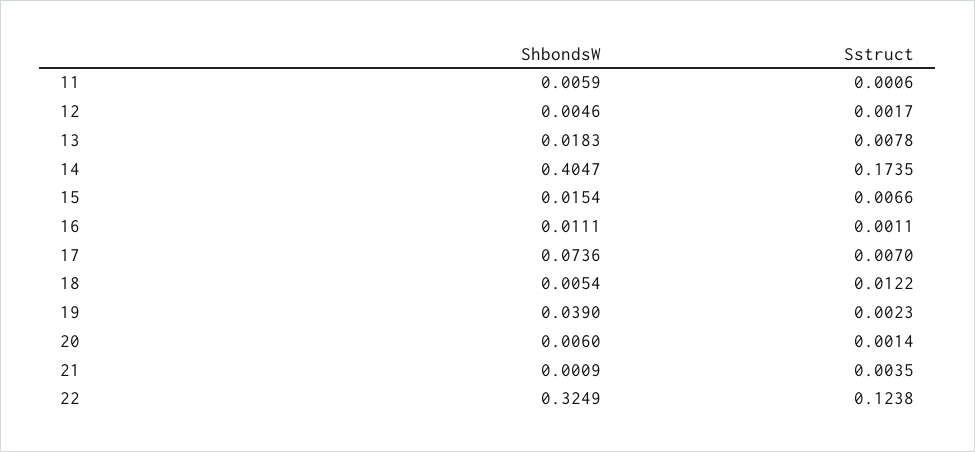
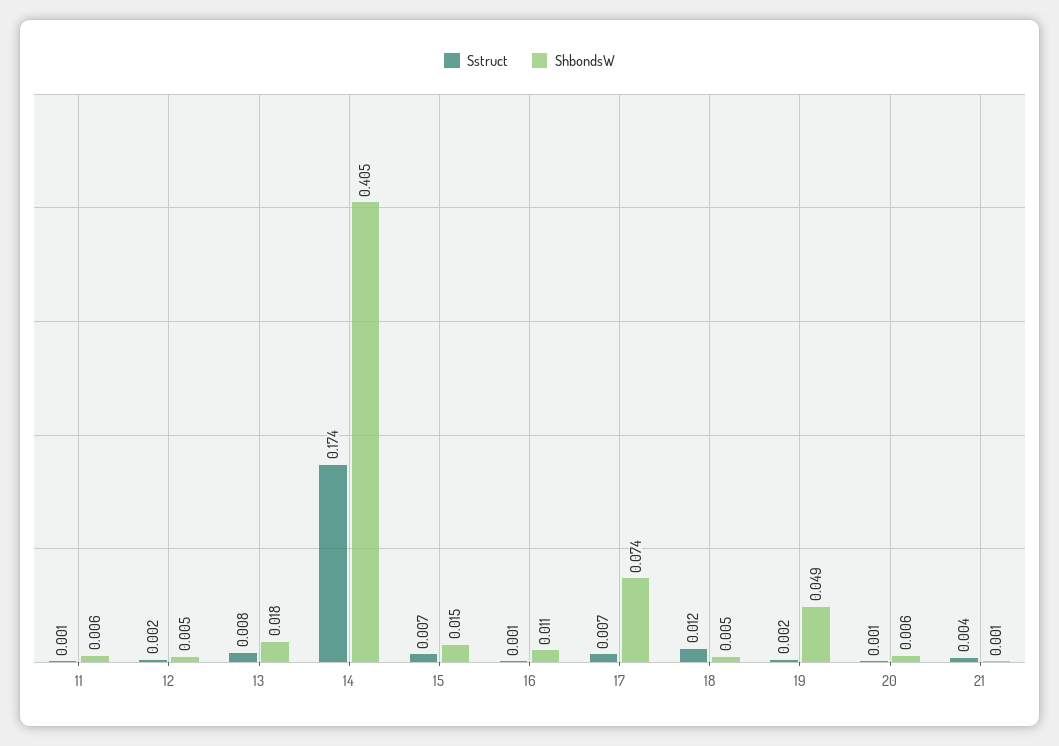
  {
    "ShbondsW": {
      "11": 0.0059,
      "12": 0.0046,
      "13": 0.0183,
      "14": 0.4047,
      "15": 0.0154,
      "16": 0.0111,
      "17": 0.0736,
      "18": 0.0054,
-     "19": 0.039,
+     "19": 0.049,
      "20": 0.006,
-     "21": 0.0009,
+     "21": 0.0009
-     "22": 0.3249
    },
    "Sstruct": {
      "11": 0.0006,
      "12": 0.0017,
      "13": 0.0078,
      "14": 0.1735,
      "15": 0.0066,
      "16": 0.0011,
      "17": 0.007,
      "18": 0.0122,
      "19": 0.0023,
      "20": 0.0014,
-     "21": 0.0035,
+     "21": 0.0035
-     "22": 0.1238
    }
  }

